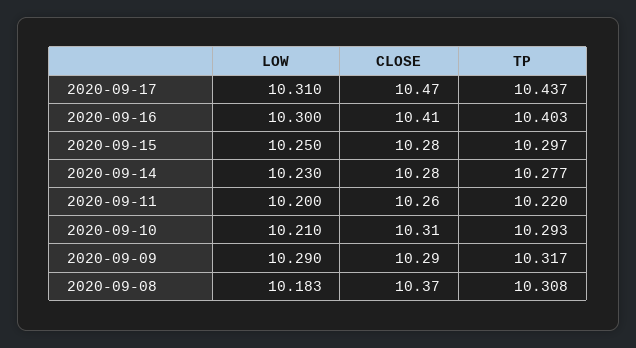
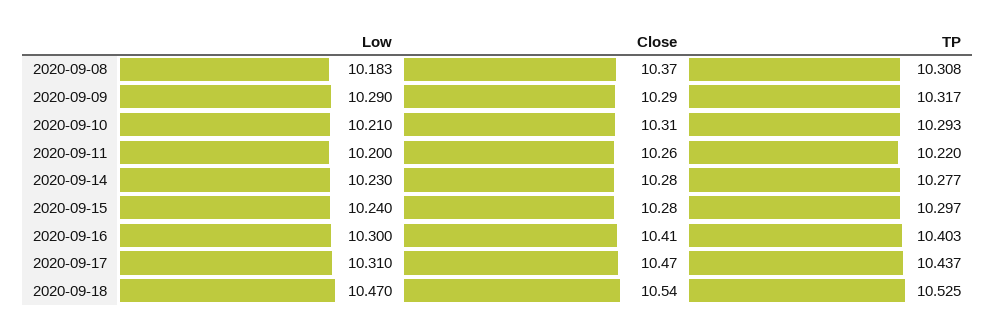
  {
    "LOW": {
      "2020-09-17": 10.31,
      "2020-09-16": 10.3,
-     "2020-09-15": 10.25,
+     "2020-09-15": 10.24,
      "2020-09-14": 10.23,
      "2020-09-11": 10.2,
      "2020-09-10": 10.21,
      "2020-09-09": 10.29,
-     "2020-09-08": 10.183
+     "2020-09-08": 10.183,
+     "2020-09-18": 10.47
    },
    "CLOSE": {
      "2020-09-17": 10.47,
      "2020-09-16": 10.41,
      "2020-09-15": 10.28,
      "2020-09-14": 10.28,
      "2020-09-11": 10.26,
      "2020-09-10": 10.31,
      "2020-09-09": 10.29,
-     "2020-09-08": 10.37
+     "2020-09-08": 10.37,
+     "2020-09-18": 10.54
    },
    "TP": {
      "2020-09-17": 10.437,
      "2020-09-16": 10.403,
      "2020-09-15": 10.297,
      "2020-09-14": 10.277,
      "2020-09-11": 10.22,
      "2020-09-10": 10.293,
      "2020-09-09": 10.317,
-     "2020-09-08": 10.308
+     "2020-09-08": 10.308,
+     "2020-09-18": 10.525
    }
  }

